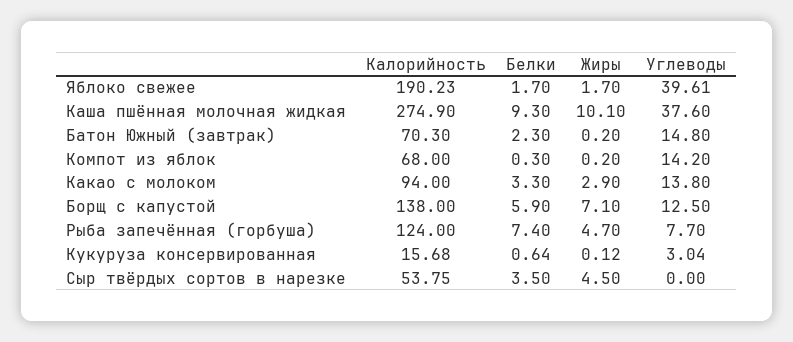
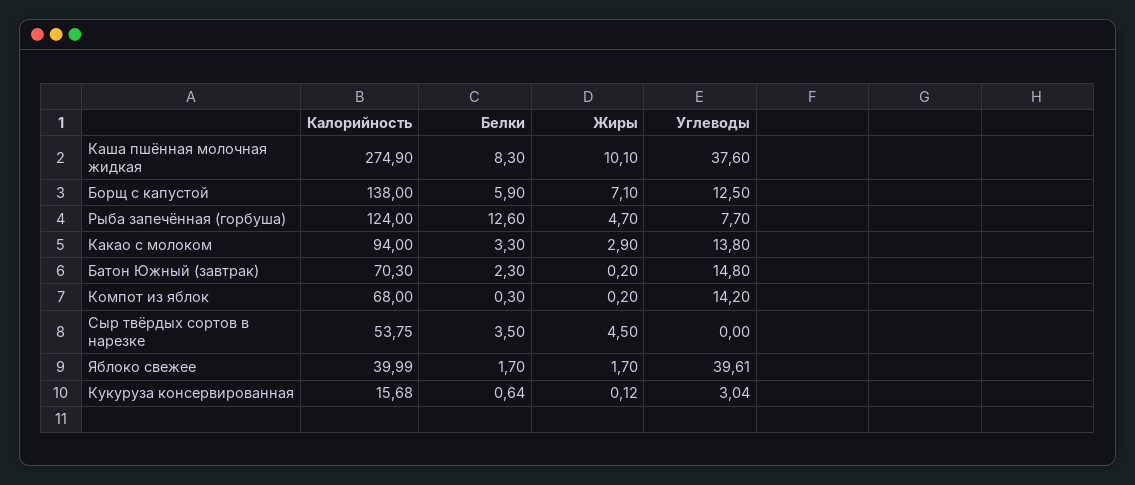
  {
    "Калорийность": {
-     "Яблоко свежее": 190.23,
+     "Яблоко свежее": 39.99,
      "Каша пшённая молочная жидкая": 274.9,
      "Батон Южный (завтрак)": 70.3,
      "Компот из яблок": 68,
      "Какао с молоком": 94,
      "Борщ с капустой": 138,
      "Рыба запечённая (горбуша)": 124,
      "Кукуруза консервированная": 15.68,
      "Сыр твёрдых сортов в нарезке": 53.75
    },
    "Белки": {
      "Яблоко свежее": 1.7,
-     "Каша пшённая молочная жидкая": 9.3,
+     "Каша пшённая молочная жидкая": 8.3,
      "Батон Южный (завтрак)": 2.3,
      "Компот из яблок": 0.3,
      "Какао с молоком": 3.3,
      "Борщ с капустой": 5.9,
-     "Рыба запечённая (горбуша)": 7.4,
+     "Рыба запечённая (горбуша)": 12.6,
      "Кукуруза консервированная": 0.64,
      "Сыр твёрдых сортов в нарезке": 3.5
    },
    "Жиры": {
      "Яблоко свежее": 1.7,
      "Каша пшённая молочная жидкая": 10.1,
      "Батон Южный (завтрак)": 0.2,
      "Компот из яблок": 0.2,
      "Какао с молоком": 2.9,
      "Борщ с капустой": 7.1,
      "Рыба запечённая (горбуша)": 4.7,
      "Кукуруза консервированная": 0.12,
      "Сыр твёрдых сортов в нарезке": 4.5
    },
    "Углеводы": {
      "Яблоко свежее": 39.61,
      "Каша пшённая молочная жидкая": 37.6,
      "Батон Южный (завтрак)": 14.8,
      "Компот из яблок": 14.2,
      "Какао с молоком": 13.8,
      "Борщ с капустой": 12.5,
      "Рыба запечённая (горбуша)": 7.7,
      "Кукуруза консервированная": 3.04,
      "Сыр твёрдых сортов в нарезке": 0
    }
  }

